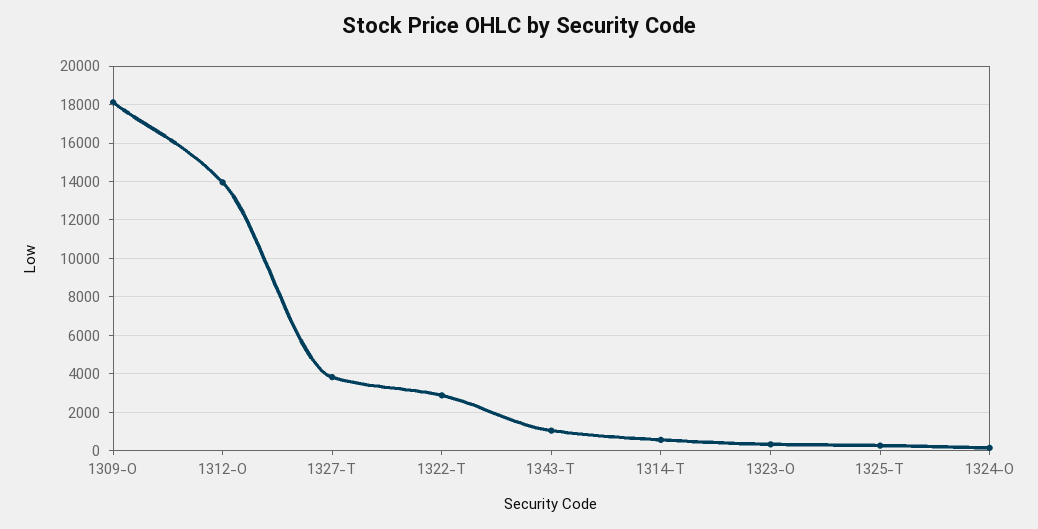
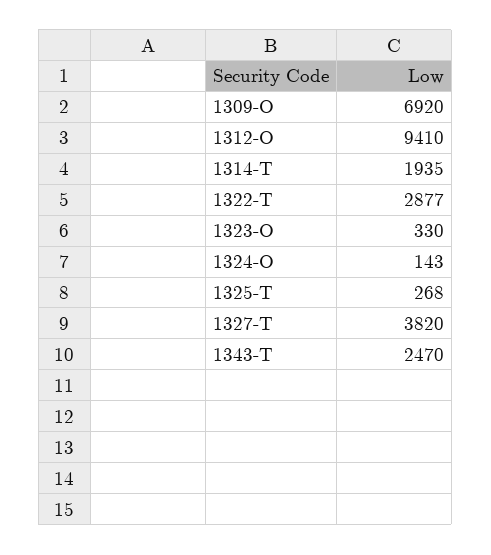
  {
-   "1309-O": 18000,
+   "1309-O": 6920,
-   "1312-O": 14000,
+   "1312-O": 9410,
    "1327-T": 3820,
    "1322-T": 2877,
-   "1343-T": 1000,
+   "1343-T": 2470,
-   "1314-T": 500,
+   "1314-T": 1935,
    "1323-O": 330,
    "1325-T": 268,
    "1324-O": 143
  }

